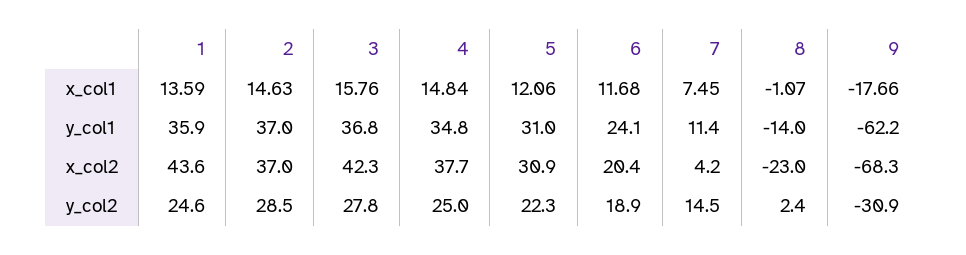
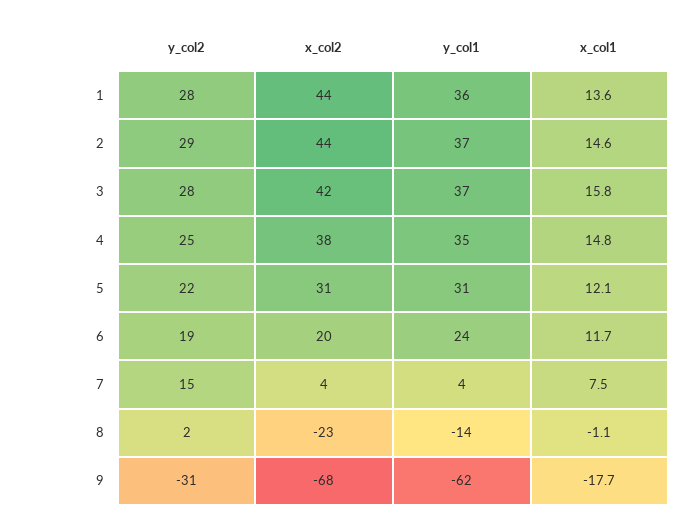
  {
    "1": {
      "x_col1": 13.59,
      "y_col1": 35.9,
      "x_col2": 43.6,
-     "y_col2": 24.6
+     "y_col2": 28
    },
    "2": {
      "x_col1": 14.63,
      "y_col1": 37,
-     "x_col2": 37,
+     "x_col2": 44,
      "y_col2": 28.5
    },
    "3": {
      "x_col1": 15.76,
      "y_col1": 36.8,
      "x_col2": 42.3,
      "y_col2": 27.8
    },
    "4": {
      "x_col1": 14.84,
      "y_col1": 34.8,
      "x_col2": 37.7,
      "y_col2": 25
    },
    "5": {
      "x_col1": 12.06,
      "y_col1": 31,
      "x_col2": 30.9,
      "y_col2": 22.3
    },
    "6": {
      "x_col1": 11.68,
      "y_col1": 24.1,
      "x_col2": 20.4,
      "y_col2": 18.9
    },
    "7": {
      "x_col1": 7.45,
-     "y_col1": 11.4,
+     "y_col1": 4,
      "x_col2": 4.2,
      "y_col2": 14.5
    },
    "8": {
      "x_col1": -1.07,
      "y_col1": -14,
      "x_col2": -23,
      "y_col2": 2.4
    },
    "9": {
      "x_col1": -17.66,
      "y_col1": -62.2,
      "x_col2": -68.3,
      "y_col2": -30.9
    }
  }

